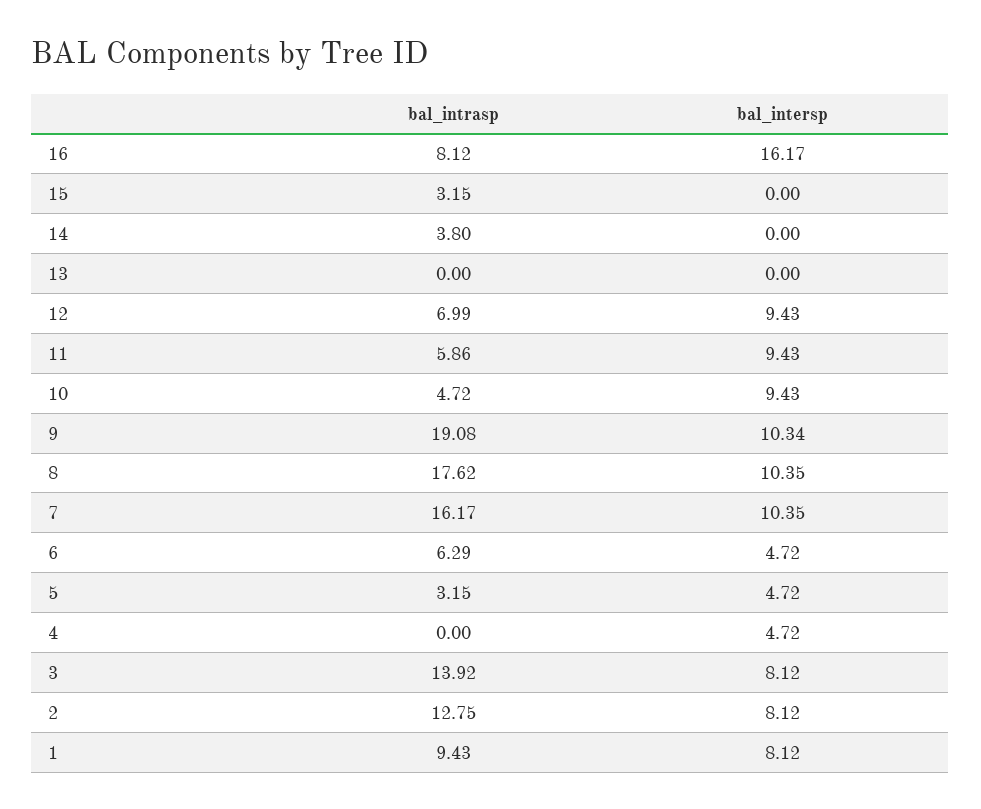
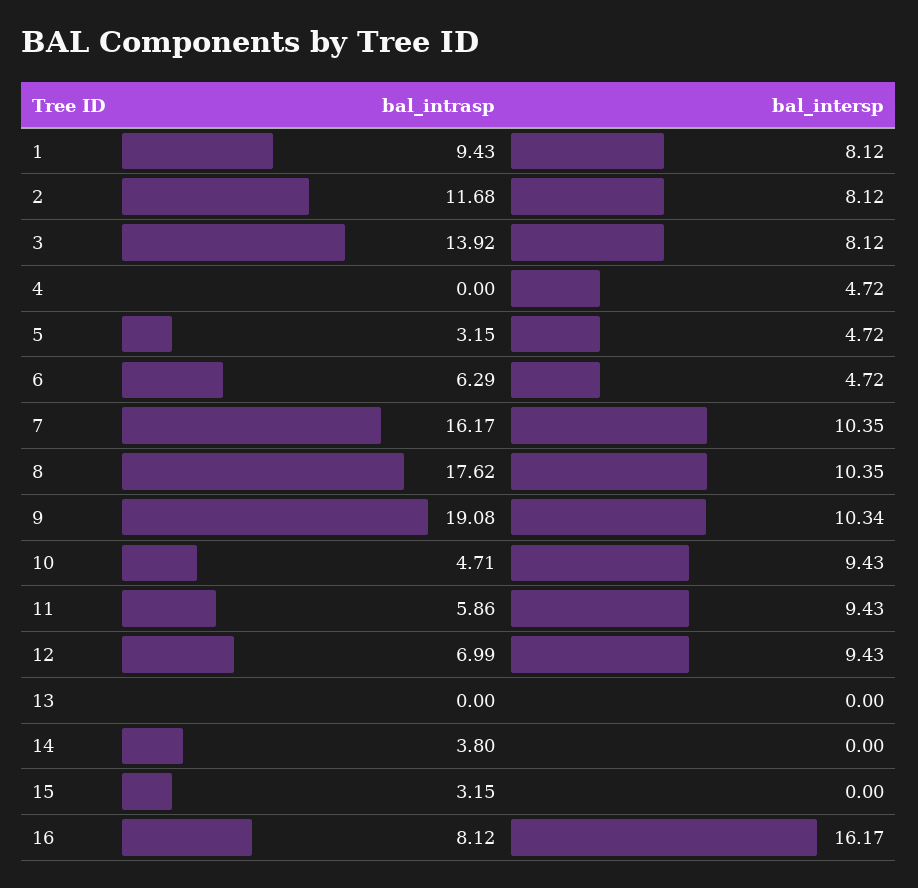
  {
    "bal_intrasp": {
      "16": 8.12,
      "15": 3.15,
      "14": 3.8,
      "13": 0,
      "12": 6.99,
      "11": 5.86,
-     "10": 4.72,
+     "10": 4.71,
      "9": 19.08,
      "8": 17.62,
      "7": 16.17,
      "6": 6.29,
      "5": 3.15,
      "4": 0,
      "3": 13.92,
-     "2": 12.75,
+     "2": 11.68,
      "1": 9.43
    },
    "bal_intersp": {
      "16": 16.17,
      "15": 0,
      "14": 0,
      "13": 0,
      "12": 9.43,
      "11": 9.43,
      "10": 9.43,
      "9": 10.34,
      "8": 10.35,
      "7": 10.35,
      "6": 4.72,
      "5": 4.72,
      "4": 4.72,
      "3": 8.12,
      "2": 8.12,
      "1": 8.12
    }
  }

